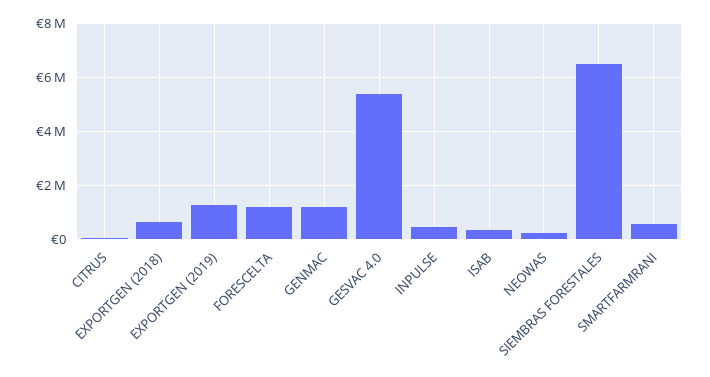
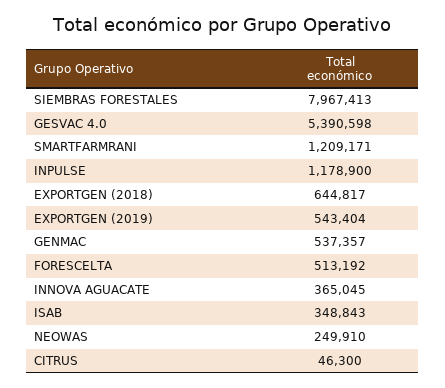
  {
    "CITRUS": 46300,
    "EXPORTGEN (2018)": 644817,
-   "EXPORTGEN (2019)": 1250000,
+   "EXPORTGEN (2019)": 543404,
-   "FORESCELTA": 1250000,
+   "FORESCELTA": 513192,
-   "GENMAC": 1250000,
+   "GENMAC": 537357,
    "GESVAC 4.0": 5390598,
-   "INPULSE": 500000,
+   "INPULSE": 1178900,
    "ISAB": 348843,
    "NEOWAS": 249910,
-   "SIEMBRAS FORESTALES": 6500000,
+   "SIEMBRAS FORESTALES": 7967413,
-   "SMARTFARMRANI": 500000
+   "SMARTFARMRANI": 1209171,
+   "INNOVA AGUACATE": 365045
  }

